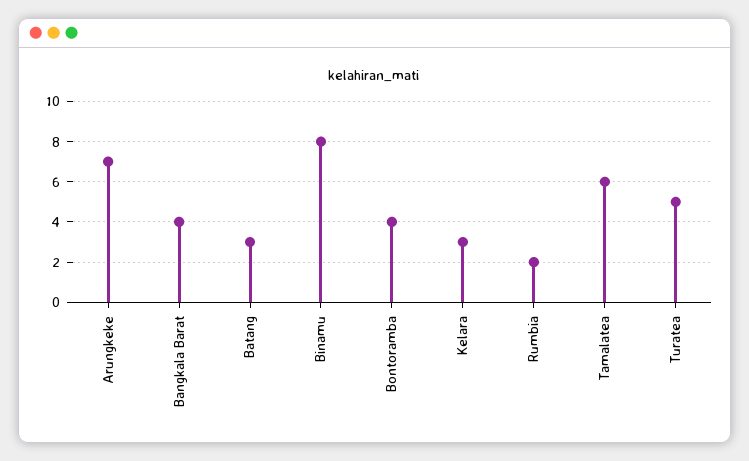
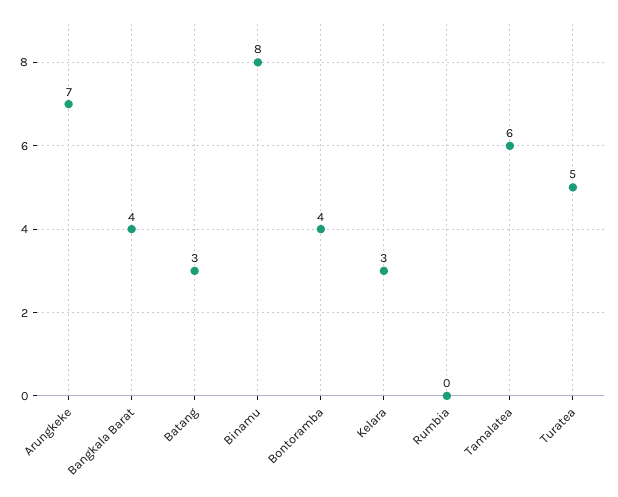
  {
    "Arungkeke": 7,
    "Bangkala Barat": 4,
    "Batang": 3,
    "Binamu": 8,
    "Bontoramba": 4,
    "Kelara": 3,
-   "Rumbia": 2,
+   "Rumbia": 0,
    "Tamalatea": 6,
    "Turatea": 5
  }

